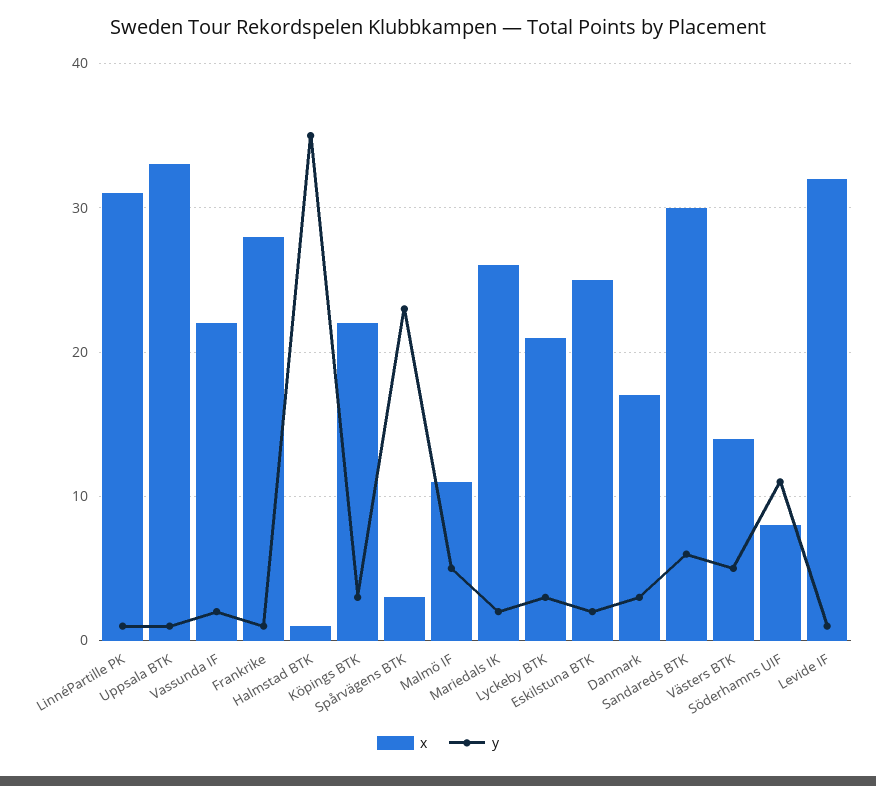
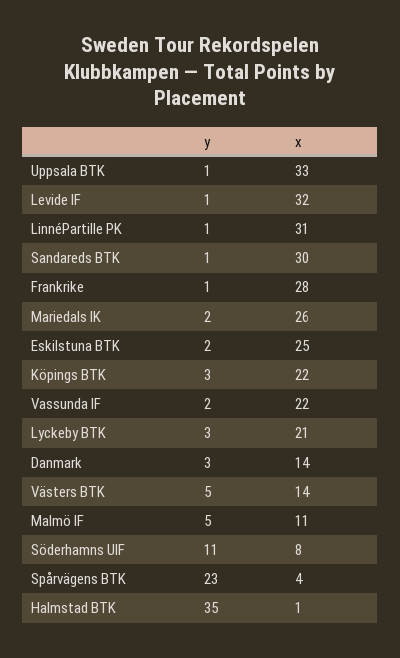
  {
    "x": {
      "LinnéPartille PK": 31,
      "Uppsala BTK": 33,
      "Vassunda IF": 22,
      "Frankrike": 28,
      "Halmstad BTK": 1,
      "Köpings BTK": 22,
-     "Spårvägens BTK": 3,
+     "Spårvägens BTK": 4,
      "Malmö IF": 11,
      "Mariedals IK": 26,
      "Lyckeby BTK": 21,
      "Eskilstuna BTK": 25,
-     "Danmark": 17,
+     "Danmark": 14,
      "Sandareds BTK": 30,
      "Västers BTK": 14,
      "Söderhamns UIF": 8,
      "Levide IF": 32
    },
    "y": {
      "LinnéPartille PK": 1,
      "Uppsala BTK": 1,
      "Vassunda IF": 2,
      "Frankrike": 1,
      "Halmstad BTK": 35,
      "Köpings BTK": 3,
      "Spårvägens BTK": 23,
      "Malmö IF": 5,
      "Mariedals IK": 2,
      "Lyckeby BTK": 3,
      "Eskilstuna BTK": 2,
      "Danmark": 3,
-     "Sandareds BTK": 6,
+     "Sandareds BTK": 1,
      "Västers BTK": 5,
      "Söderhamns UIF": 11,
      "Levide IF": 1
    }
  }

